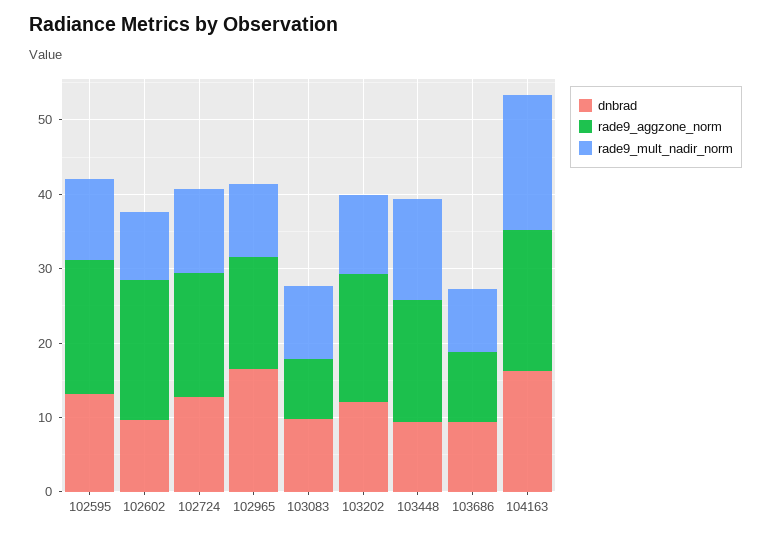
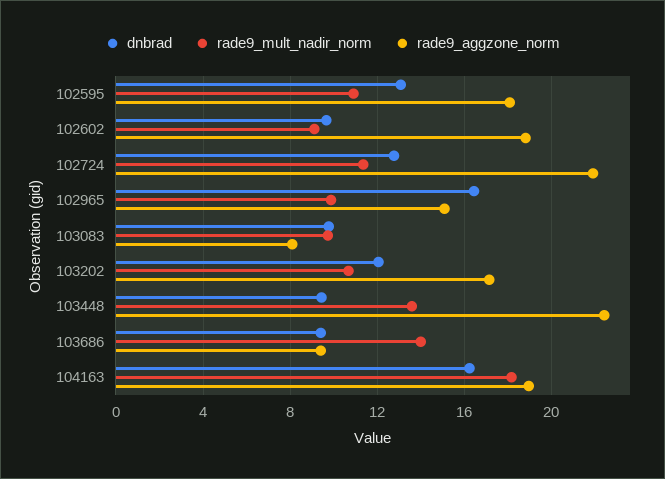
  {
    "dnbrad": {
      "102595": 13,
      "102602": 9.5,
      "102724": 13,
      "102965": 16.5,
      "103083": 10,
      "103202": 12,
      "103448": 9.5,
      "103686": 9.5,
      "104163": 16.5
    },
    "rade9_aggzone_norm": {
      "102595": 18,
      "102602": 19,
-     "102724": 16,
+     "102724": 22,
      "102965": 15,
      "103083": 8,
      "103202": 17,
-     "103448": 16,
+     "103448": 22.5,
      "103686": 9.5,
      "104163": 19
    },
    "rade9_mult_nadir_norm": {
      "102595": 11,
      "102602": 9,
      "102724": 11.5,
      "102965": 10,
      "103083": 9.5,
      "103202": 10.5,
      "103448": 13.5,
-     "103686": 8,
+     "103686": 14,
      "104163": 18
    }
  }

